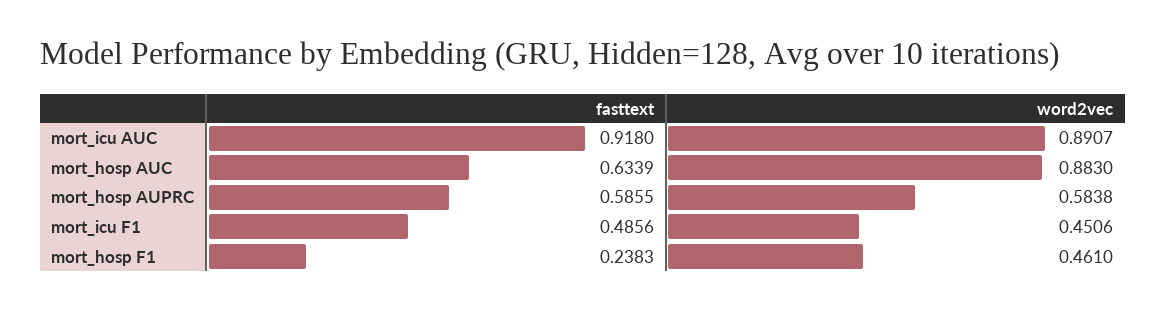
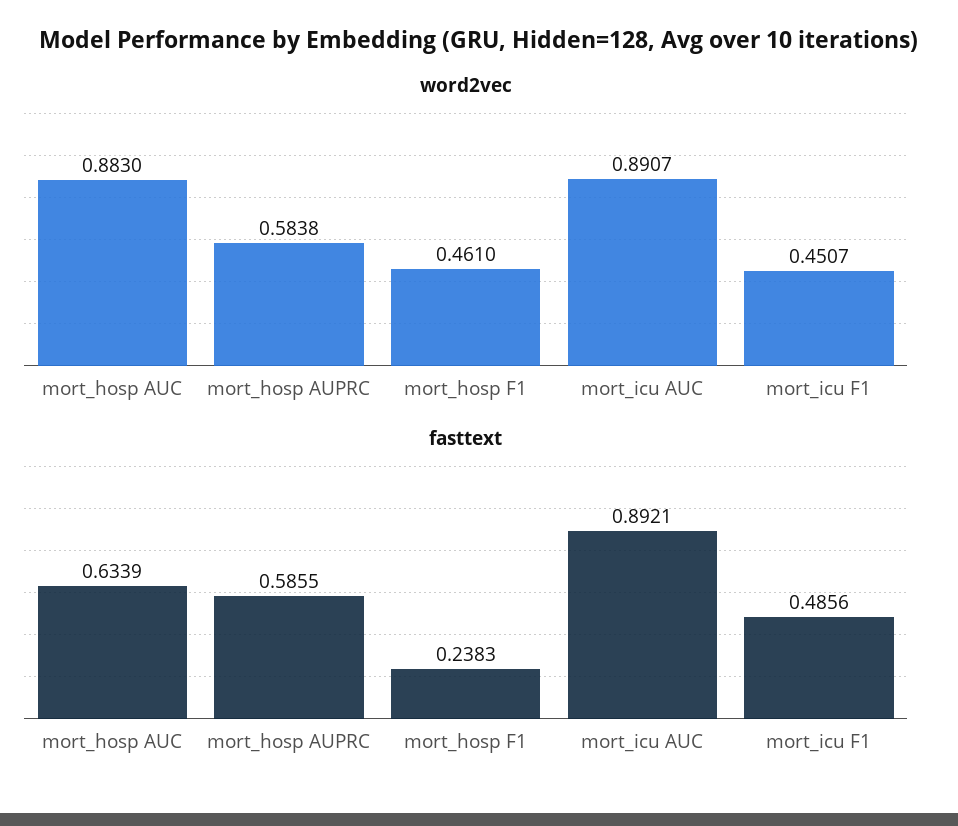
  {
    "fasttext": {
-     "mort_icu AUC": 0.918,
+     "mort_icu AUC": 0.8921,
      "mort_hosp AUC": 0.6339,
      "mort_hosp AUPRC": 0.5855,
      "mort_icu F1": 0.4856,
      "mort_hosp F1": 0.2383
    },
    "word2vec": {
      "mort_icu AUC": 0.8907,
      "mort_hosp AUC": 0.883,
      "mort_hosp AUPRC": 0.5838,
-     "mort_icu F1": 0.4506,
+     "mort_icu F1": 0.4507,
      "mort_hosp F1": 0.461
    }
  }

